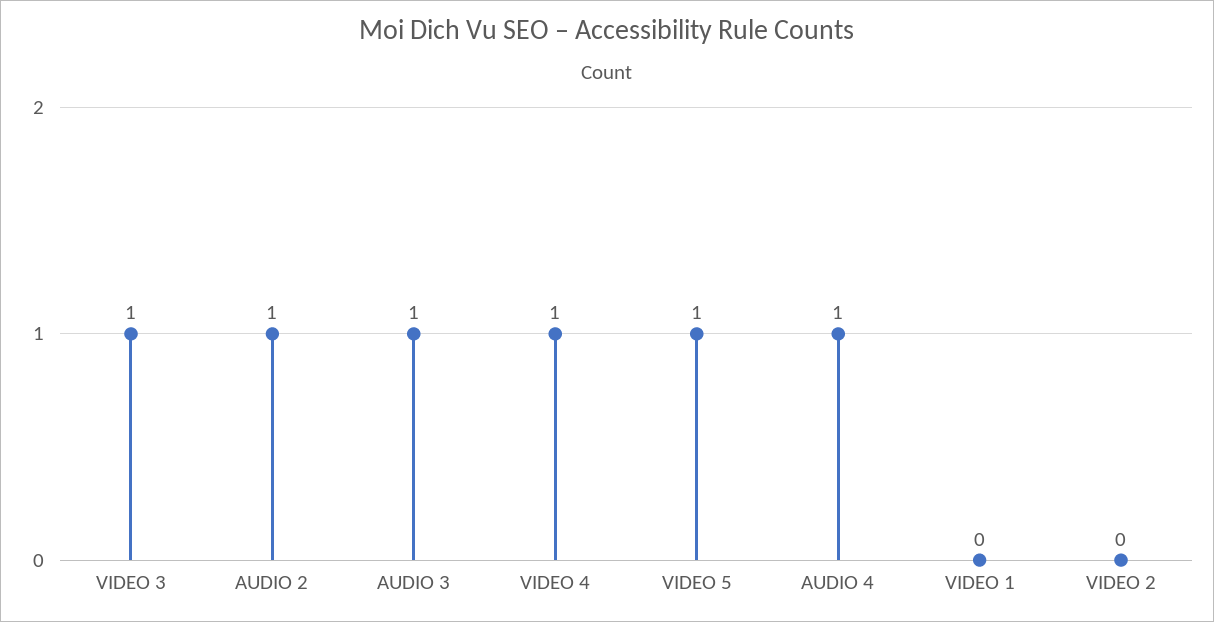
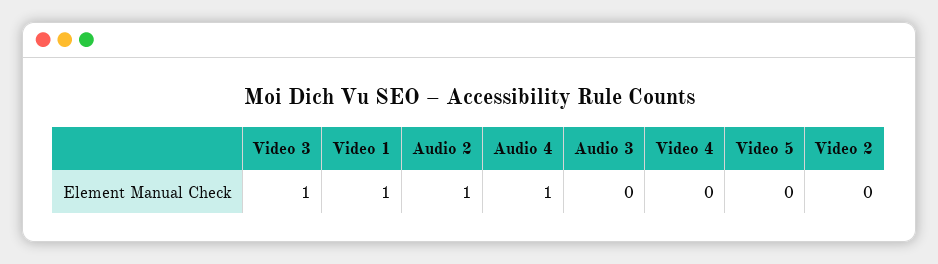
  {
    "VIDEO 3": 1,
    "AUDIO 2": 1,
-   "AUDIO 3": 1,
+   "AUDIO 3": 0,
-   "VIDEO 4": 1,
+   "VIDEO 4": 0,
-   "VIDEO 5": 1,
+   "VIDEO 5": 0,
    "AUDIO 4": 1,
-   "VIDEO 1": 0,
+   "VIDEO 1": 1,
    "VIDEO 2": 0
  }

